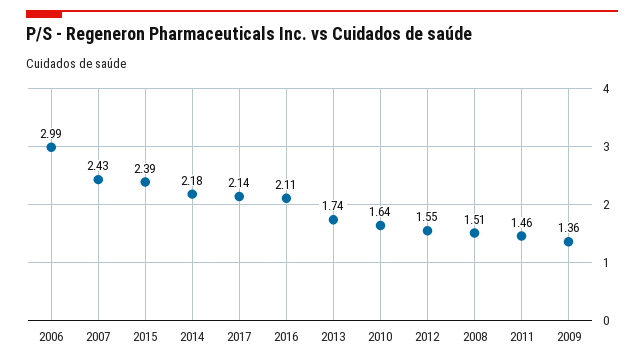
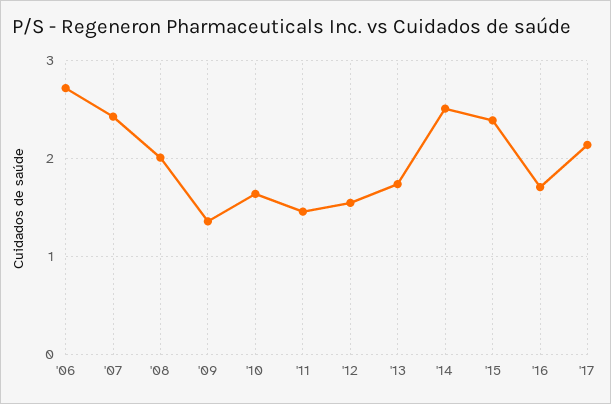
  {
-   "2006": 2.99,
+   "2006": 2.7,
    "2007": 2.43,
    "2015": 2.39,
-   "2014": 2.18,
+   "2014": 2.5,
    "2017": 2.14,
-   "2016": 2.11,
+   "2016": 1.7,
    "2013": 1.74,
    "2010": 1.64,
    "2012": 1.55,
-   "2008": 1.51,
+   "2008": 2,
    "2011": 1.46,
    "2009": 1.36
  }

